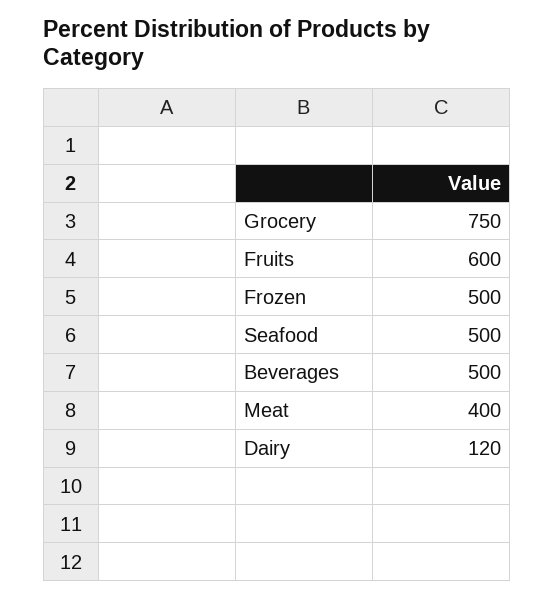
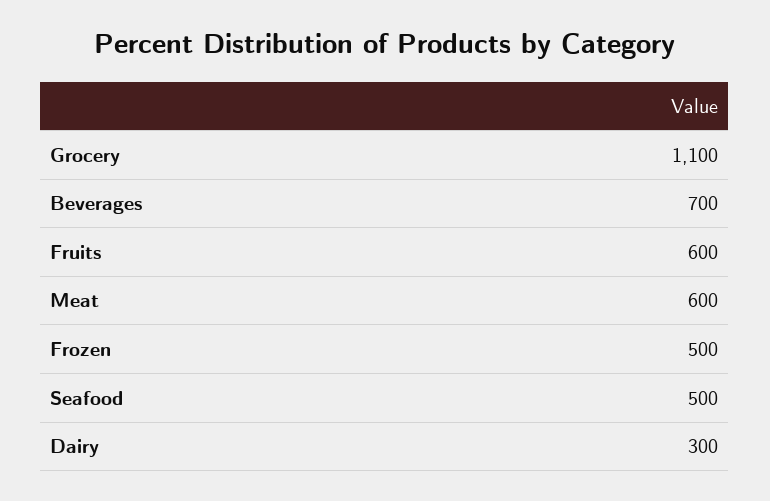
  {
-   "Grocery": 750,
+   "Grocery": 1100,
    "Fruits": 600,
    "Frozen": 500,
    "Seafood": 500,
-   "Beverages": 500,
+   "Beverages": 700,
-   "Meat": 400,
+   "Meat": 600,
-   "Dairy": 120
+   "Dairy": 300
  }

